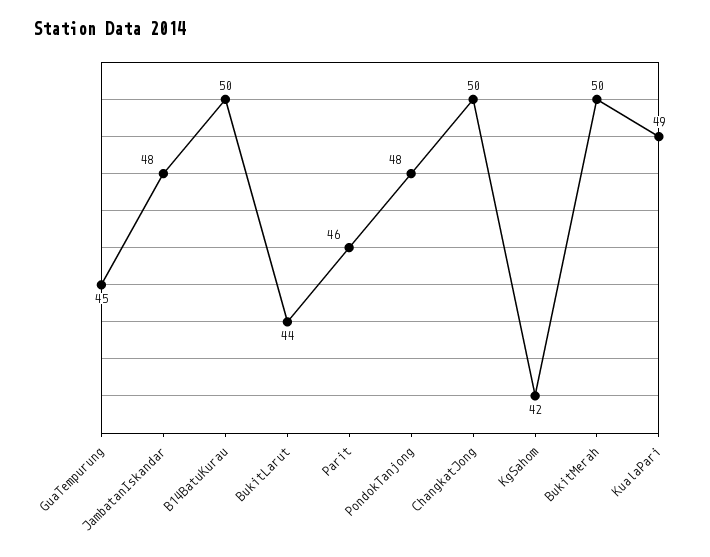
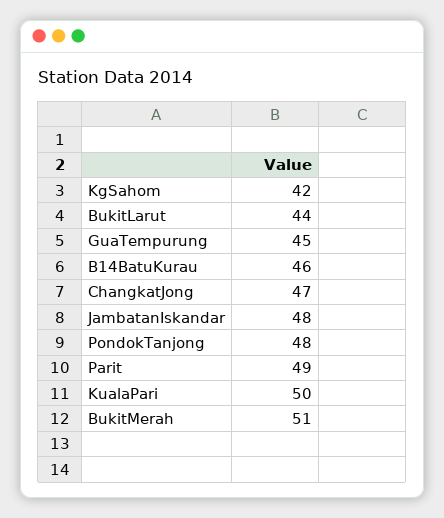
  {
    "GuaTempurung": 45,
    "JambatanIskandar": 48,
-   "B14BatuKurau": 50,
+   "B14BatuKurau": 46,
    "BukitLarut": 44,
-   "Parit": 46,
+   "Parit": 49,
    "PondokTanjong": 48,
-   "ChangkatJong": 50,
+   "ChangkatJong": 47,
    "KgSahom": 42,
-   "BukitMerah": 50,
+   "BukitMerah": 51,
-   "KualaPari": 49
+   "KualaPari": 50
  }

